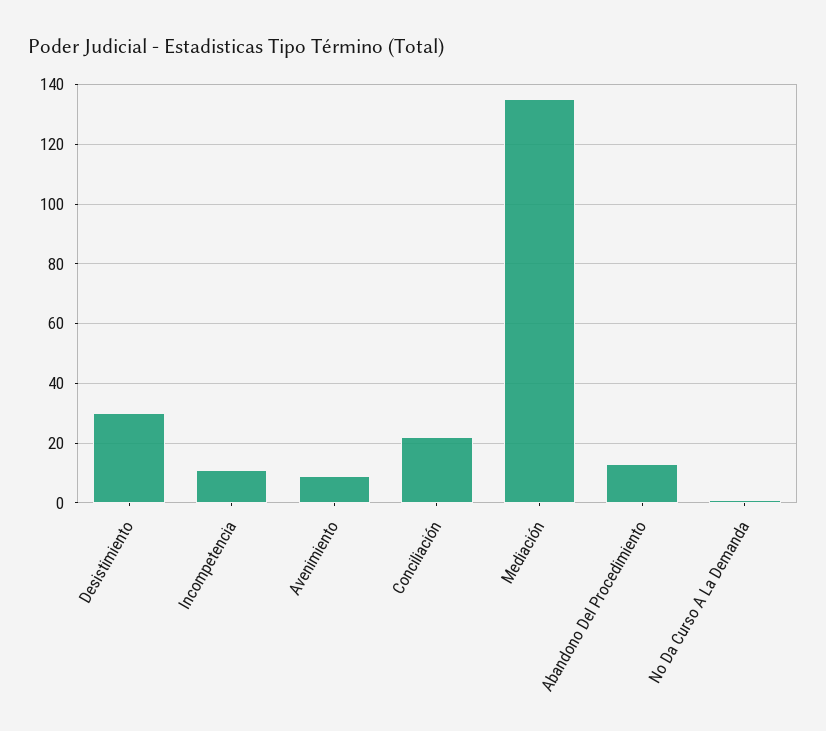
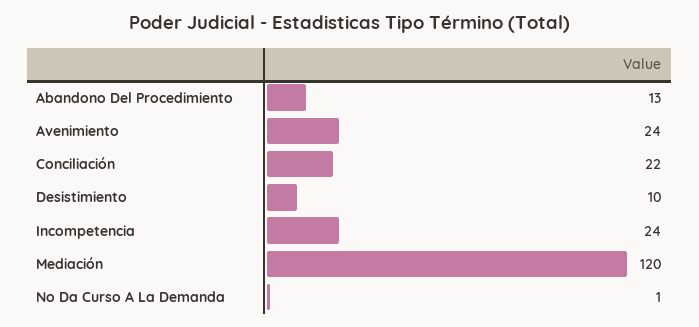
  {
-   "Desistimiento": 30,
+   "Desistimiento": 10,
-   "Incompetencia": 10,
+   "Incompetencia": 24,
-   "Avenimiento": 10,
+   "Avenimiento": 24,
    "Conciliación": 22,
-   "Mediación": 135,
+   "Mediación": 120,
    "Abandono Del Procedimiento": 13,
    "No Da Curso A La Demanda": 1
  }

